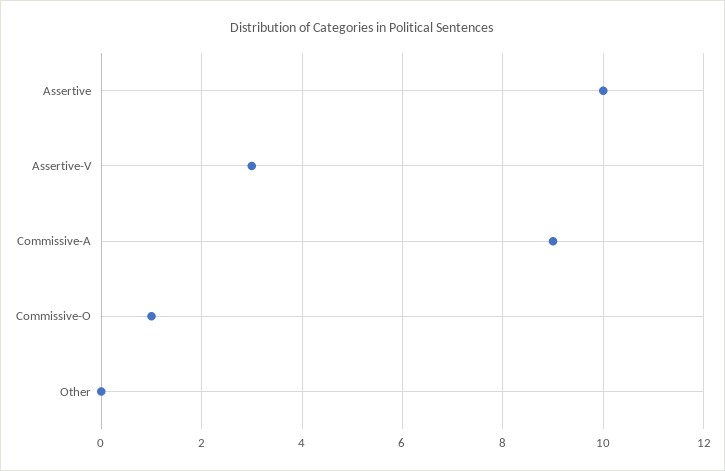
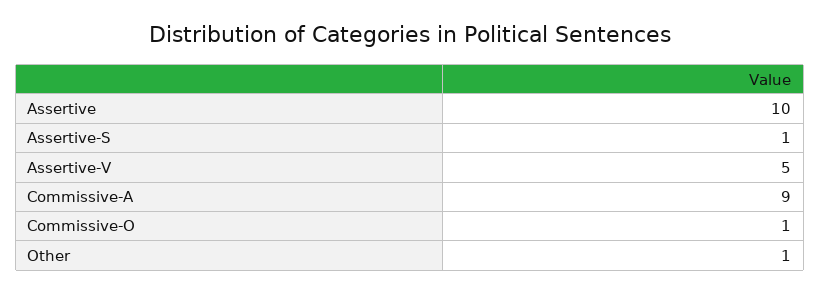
  {
    "Assertive": 10,
-   "Assertive-V": 3,
+   "Assertive-V": 5,
    "Commissive-A": 9,
    "Commissive-O": 1,
-   "Other": 0
+   "Other": 1,
+   "Assertive-S": 1
  }

